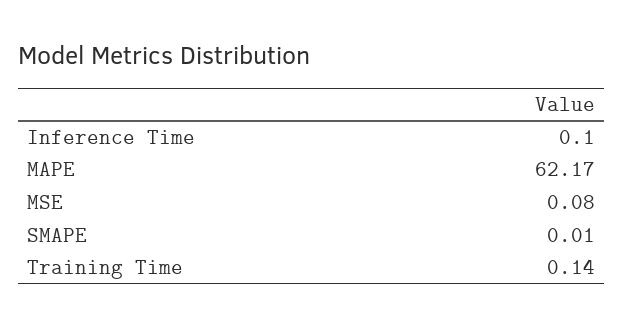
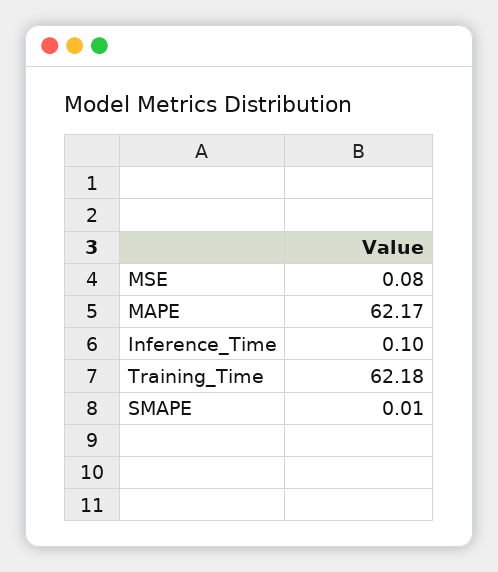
  {
    "Inference Time": 0.1,
    "MAPE": 62.17,
    "MSE": 0.08,
    "SMAPE": 0.01,
-   "Training Time": 0.14
+   "Training Time": 62.18
  }

